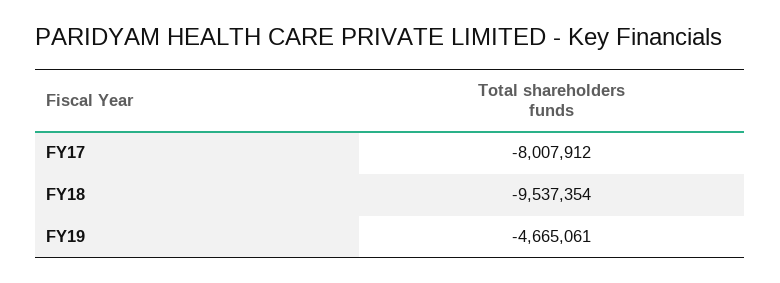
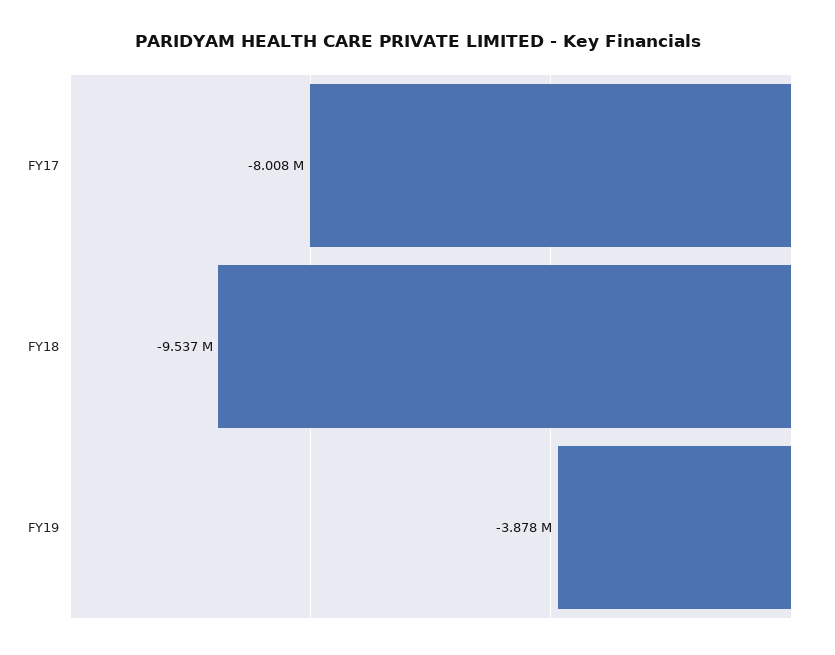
  {
    "FY17": -8007912,
    "FY18": -9537354,
-   "FY19": -4665061
+   "FY19": -3878000
  }

